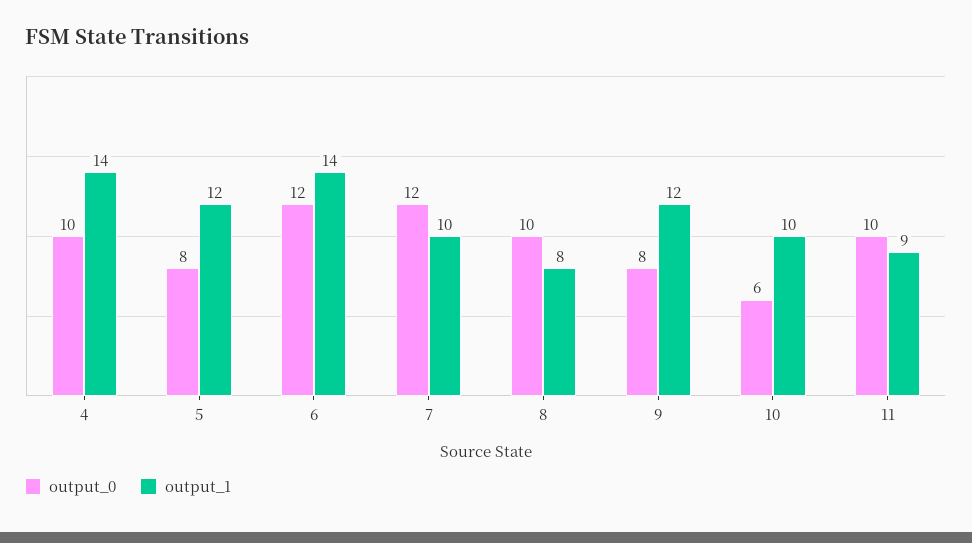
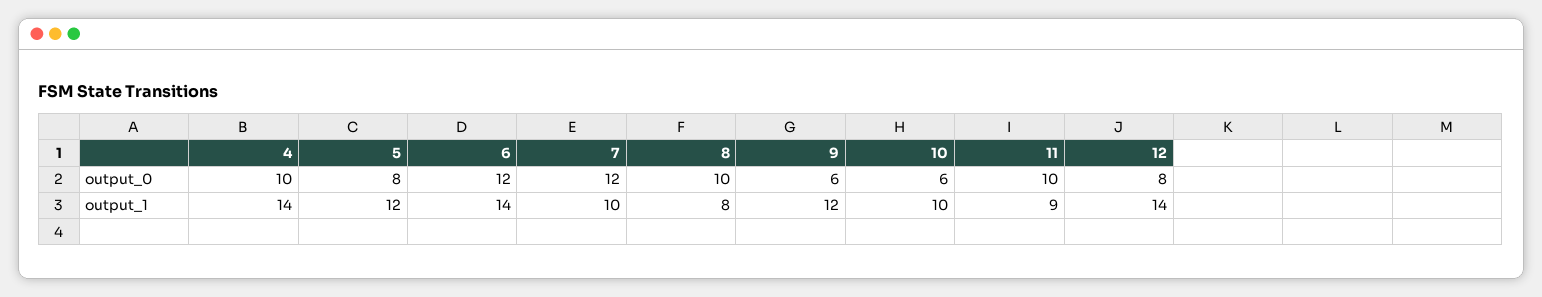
  {
    "output_0": {
      "4": 10,
      "5": 8,
      "6": 12,
      "7": 12,
      "8": 10,
-     "9": 8,
+     "9": 6,
      "10": 6,
-     "11": 10
+     "11": 10,
+     "12": 8
    },
    "output_1": {
      "4": 14,
      "5": 12,
      "6": 14,
      "7": 10,
      "8": 8,
      "9": 12,
      "10": 10,
-     "11": 9
+     "11": 9,
+     "12": 14
    }
  }

